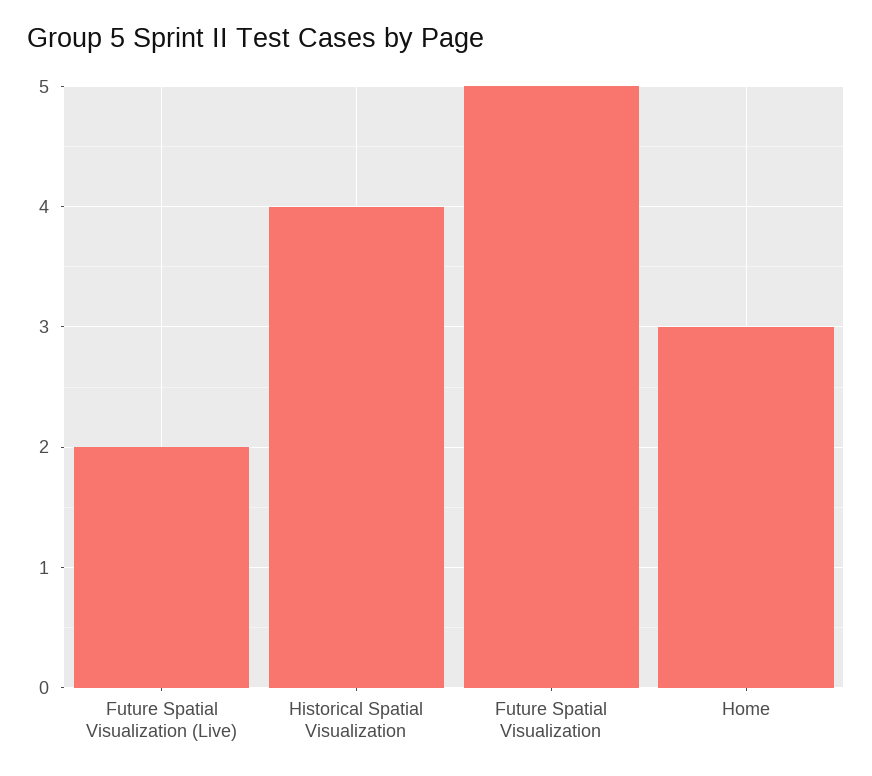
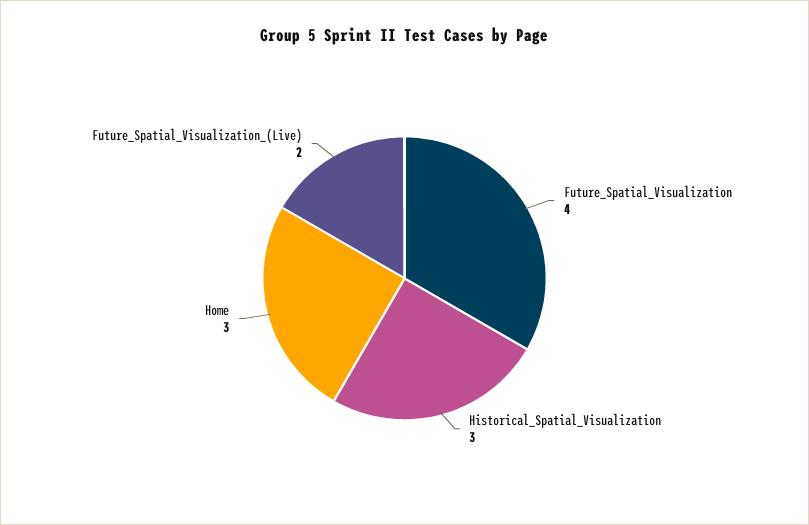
  {
    "Future Spatial Visualization (Live)": 2,
-   "Historical Spatial Visualization": 4,
+   "Historical Spatial Visualization": 3,
-   "Future Spatial Visualization": 5,
+   "Future Spatial Visualization": 4,
    "Home": 3
  }

